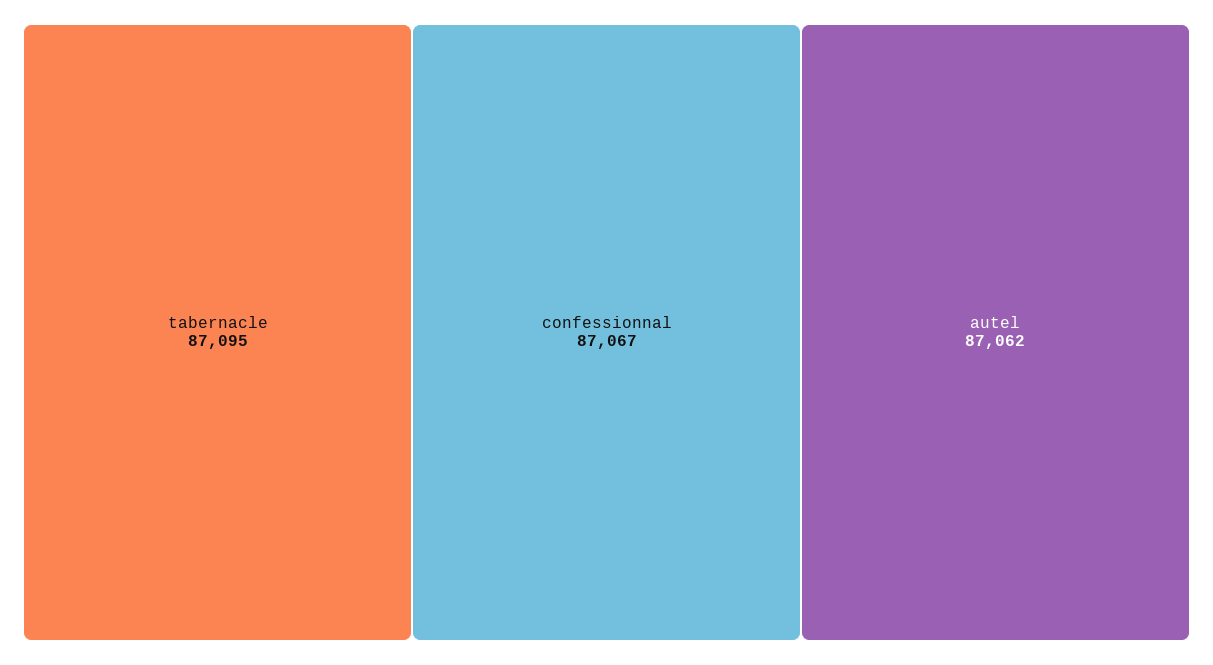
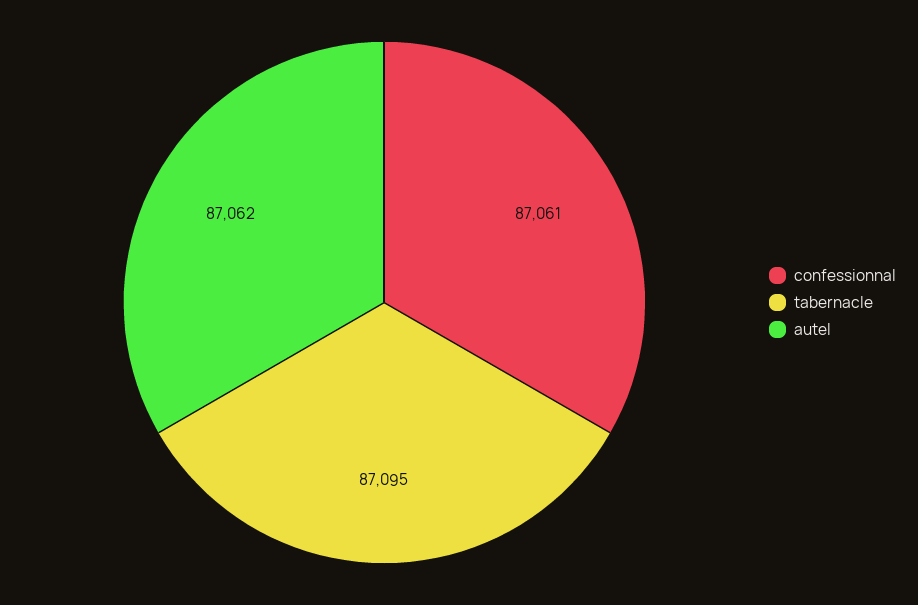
  {
    "tabernacle": 87095,
-   "confessionnal": 87067,
+   "confessionnal": 87061,
    "autel": 87062
  }

